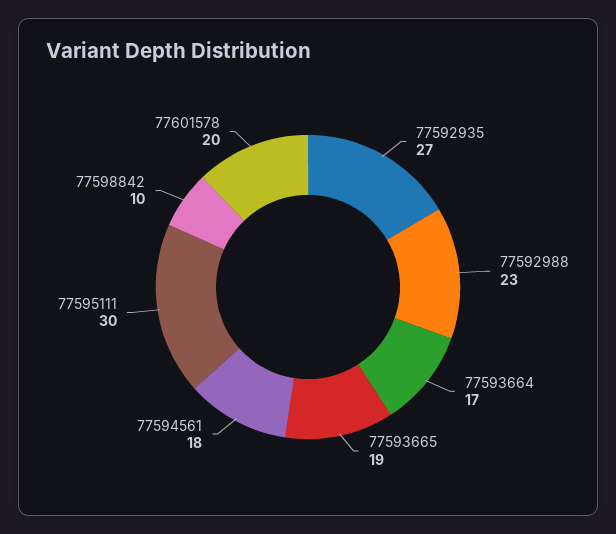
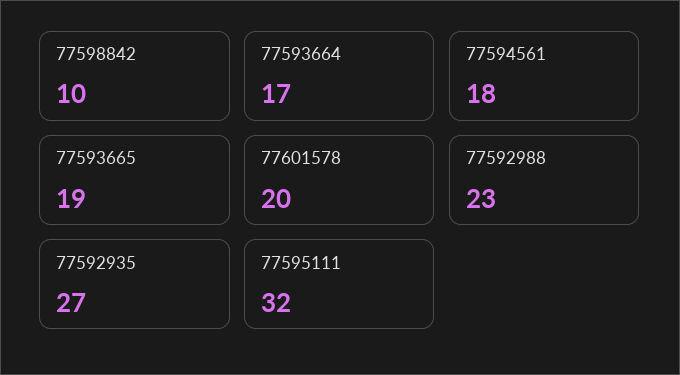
  {
    "77592935": 27,
    "77592988": 23,
    "77593664": 17,
    "77593665": 19,
    "77594561": 18,
-   "77595111": 30,
+   "77595111": 32,
    "77598842": 10,
    "77601578": 20
  }

